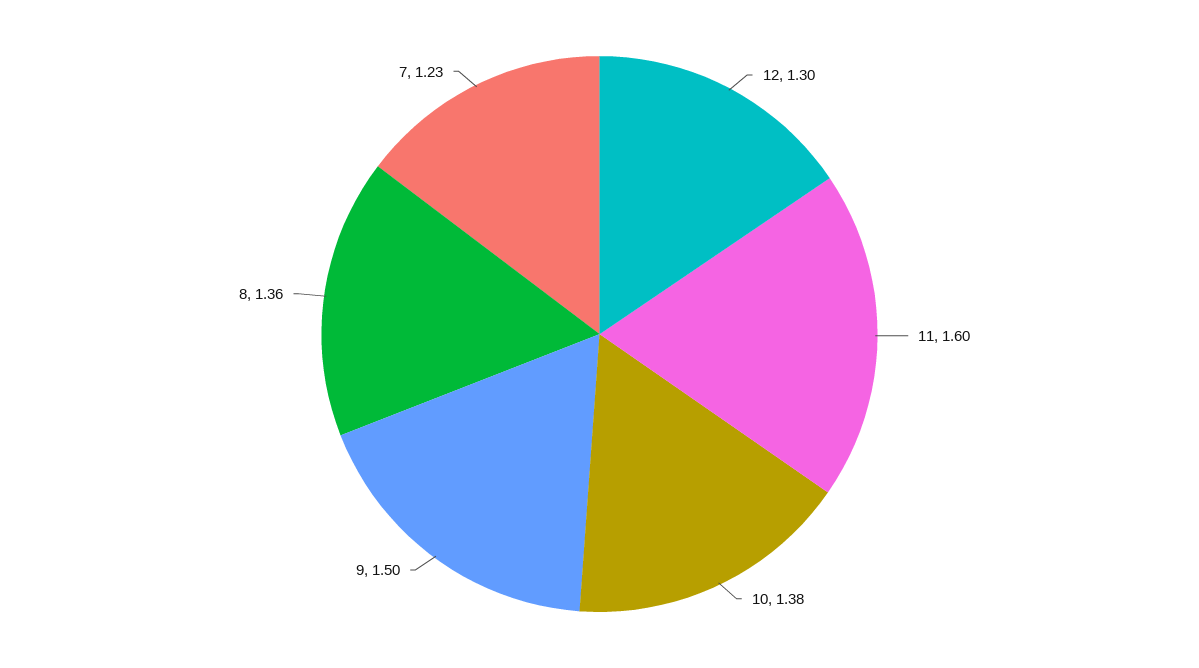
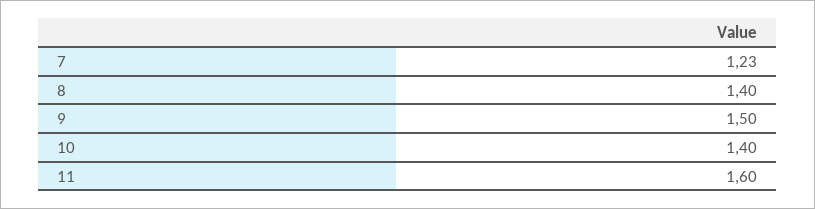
  {
-   "12": 1.3,
    "11": 1.6,
-   "10": 1.38,
+   "10": 1.4,
    "9": 1.5,
-   "8": 1.36,
+   "8": 1.4,
    "7": 1.23
  }

